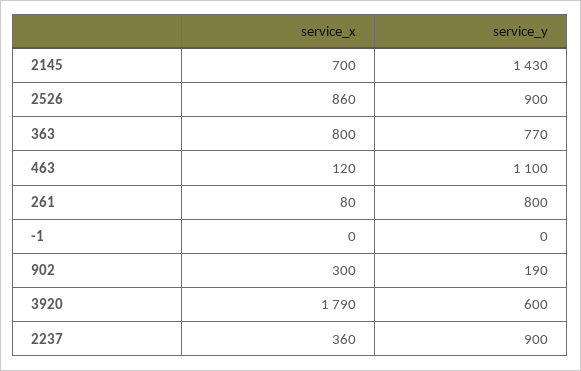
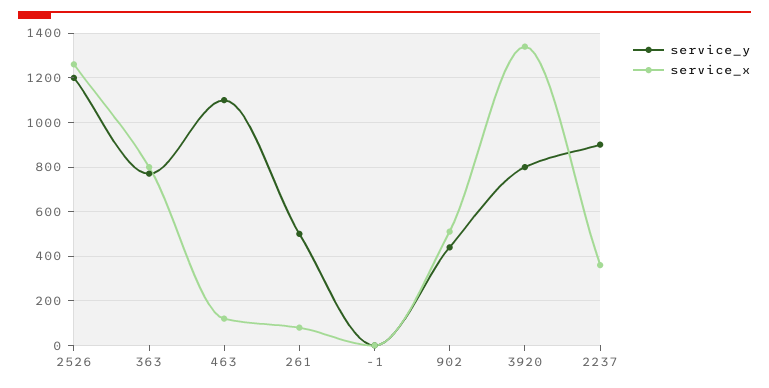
  {
    "service_x": {
-     "2145": 700,
-     "2526": 860,
+     "2526": 1250,
      "363": 800,
      "463": 120,
      "261": 80,
      "-1": 0,
-     "902": 300,
+     "902": 500,
-     "3920": 1790,
+     "3920": 1350,
      "2237": 360
    },
    "service_y": {
-     "2145": 1430,
-     "2526": 900,
+     "2526": 1200,
      "363": 770,
      "463": 1100,
-     "261": 800,
+     "261": 500,
      "-1": 0,
-     "902": 190,
+     "902": 450,
-     "3920": 600,
+     "3920": 800,
      "2237": 900
    }
  }

